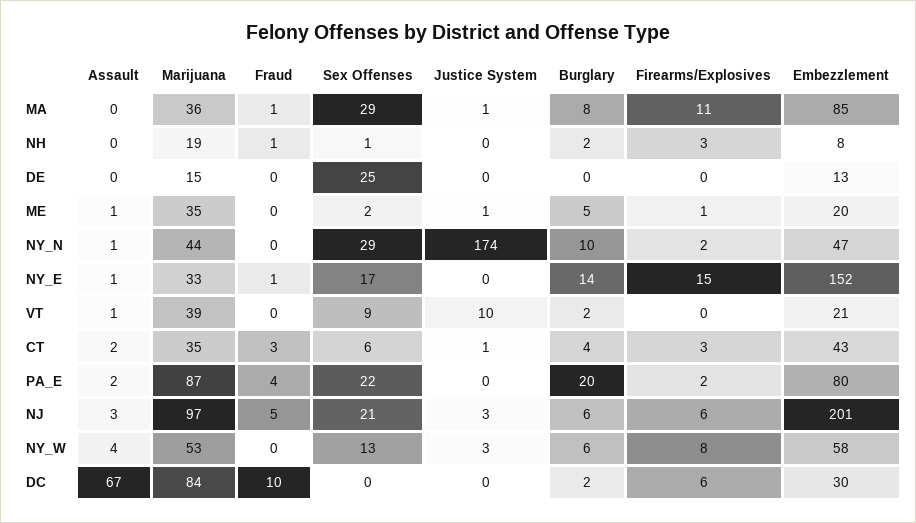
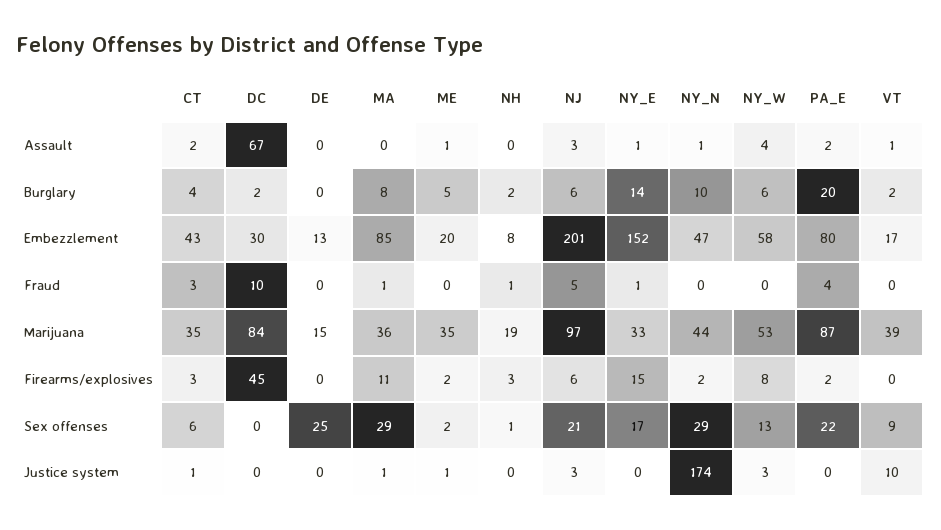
  {
    "Assault": {
      "MA": 0,
      "NH": 0,
      "DE": 0,
      "ME": 1,
      "NY_N": 1,
      "NY_E": 1,
      "VT": 1,
      "CT": 2,
      "PA_E": 2,
      "NJ": 3,
      "NY_W": 4,
      "DC": 67
    },
    "Marijuana": {
      "MA": 36,
      "NH": 19,
      "DE": 15,
      "ME": 35,
      "NY_N": 44,
      "NY_E": 33,
      "VT": 39,
      "CT": 35,
      "PA_E": 87,
      "NJ": 97,
      "NY_W": 53,
      "DC": 84
    },
    "Fraud": {
      "MA": 1,
      "NH": 1,
      "DE": 0,
      "ME": 0,
      "NY_N": 0,
      "NY_E": 1,
      "VT": 0,
      "CT": 3,
      "PA_E": 4,
      "NJ": 5,
      "NY_W": 0,
      "DC": 10
    },
    "Sex Offenses": {
      "MA": 29,
      "NH": 1,
      "DE": 25,
      "ME": 2,
      "NY_N": 29,
      "NY_E": 17,
      "VT": 9,
      "CT": 6,
      "PA_E": 22,
      "NJ": 21,
      "NY_W": 13,
      "DC": 0
    },
    "Justice System": {
      "MA": 1,
      "NH": 0,
      "DE": 0,
      "ME": 1,
      "NY_N": 174,
      "NY_E": 0,
      "VT": 10,
      "CT": 1,
      "PA_E": 0,
      "NJ": 3,
      "NY_W": 3,
      "DC": 0
    },
    "Burglary": {
      "MA": 8,
      "NH": 2,
      "DE": 0,
      "ME": 5,
      "NY_N": 10,
      "NY_E": 14,
      "VT": 2,
      "CT": 4,
      "PA_E": 20,
      "NJ": 6,
      "NY_W": 6,
      "DC": 2
    },
    "Firearms/Explosives": {
      "MA": 11,
      "NH": 3,
      "DE": 0,
-     "ME": 1,
+     "ME": 2,
      "NY_N": 2,
      "NY_E": 15,
      "VT": 0,
      "CT": 3,
      "PA_E": 2,
      "NJ": 6,
      "NY_W": 8,
-     "DC": 6
+     "DC": 45
    },
    "Embezzlement": {
      "MA": 85,
      "NH": 8,
      "DE": 13,
      "ME": 20,
      "NY_N": 47,
      "NY_E": 152,
-     "VT": 21,
+     "VT": 17,
      "CT": 43,
      "PA_E": 80,
      "NJ": 201,
      "NY_W": 58,
      "DC": 30
    }
  }

